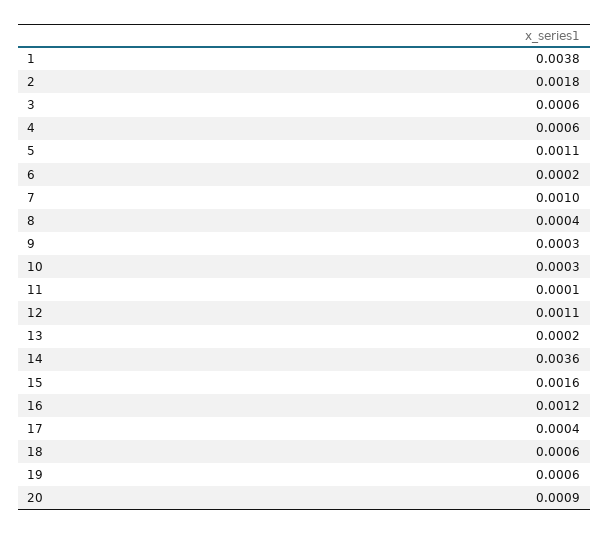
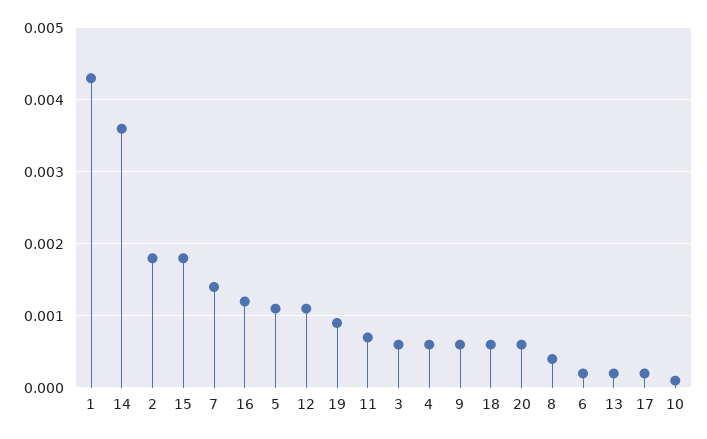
  {
-   "1": 0.0038,
+   "1": 0.0043,
    "2": 0.0018,
    "3": 0.0006,
    "4": 0.0006,
    "5": 0.0011,
    "6": 0.0002,
-   "7": 0.001,
+   "7": 0.0014,
    "8": 0.0004,
-   "9": 0.0003,
+   "9": 0.0006,
-   "10": 0.0003,
+   "10": 0.0001,
-   "11": 0.0001,
+   "11": 0.0007,
    "12": 0.0011,
    "13": 0.0002,
    "14": 0.0036,
-   "15": 0.0016,
+   "15": 0.0018,
    "16": 0.0012,
-   "17": 0.0004,
+   "17": 0.0002,
    "18": 0.0006,
-   "19": 0.0006,
+   "19": 0.0009,
-   "20": 0.0009
+   "20": 0.0006
  }

